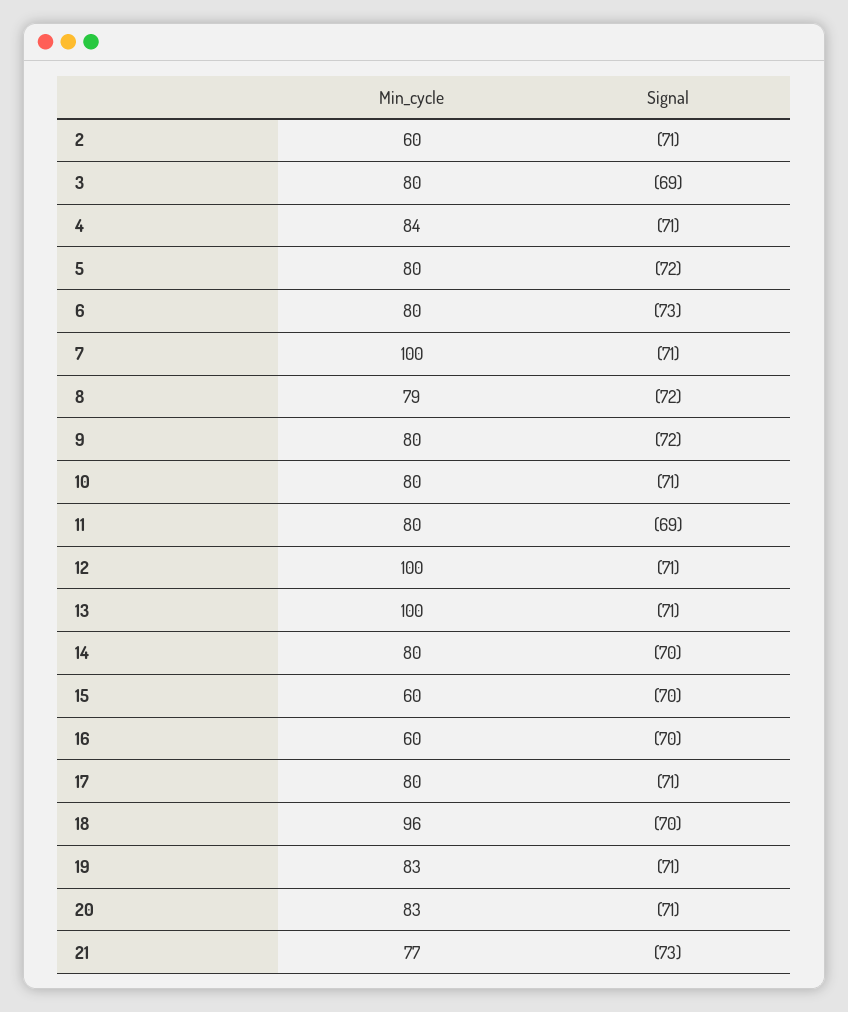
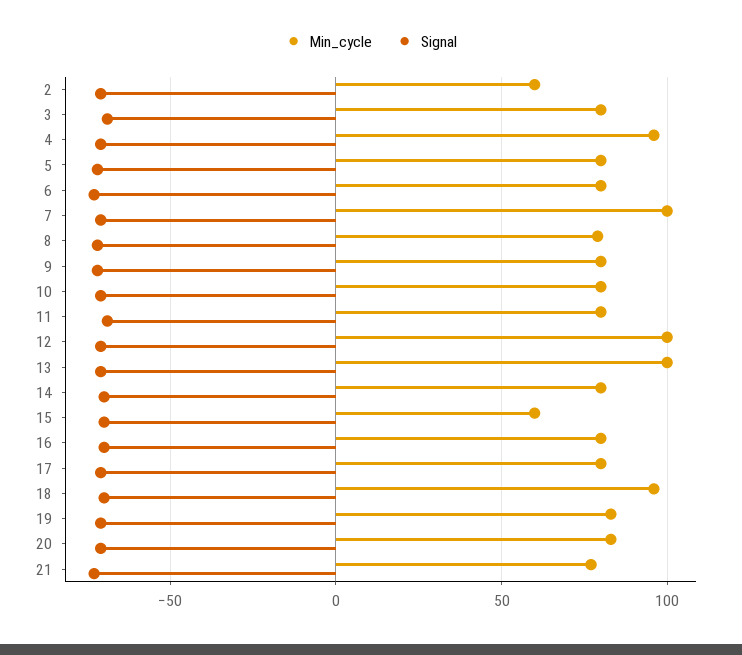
  {
    "Min_cycle": {
      "2": 60,
      "3": 80,
-     "4": 84,
+     "4": 95,
      "5": 80,
      "6": 80,
      "7": 100,
      "8": 79,
      "9": 80,
      "10": 80,
      "11": 80,
      "12": 100,
      "13": 100,
      "14": 80,
      "15": 60,
-     "16": 60,
+     "16": 80,
      "17": 80,
      "18": 96,
      "19": 83,
      "20": 83,
      "21": 77
    },
    "Signal": {
      "2": -71,
      "3": -69,
      "4": -71,
      "5": -72,
      "6": -73,
      "7": -71,
      "8": -72,
      "9": -72,
      "10": -71,
      "11": -69,
      "12": -71,
      "13": -71,
      "14": -70,
      "15": -70,
      "16": -70,
      "17": -71,
      "18": -70,
      "19": -71,
      "20": -71,
      "21": -73
    }
  }

